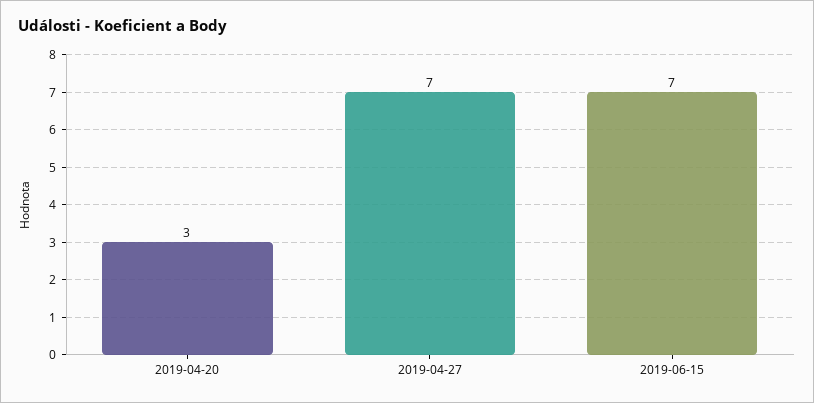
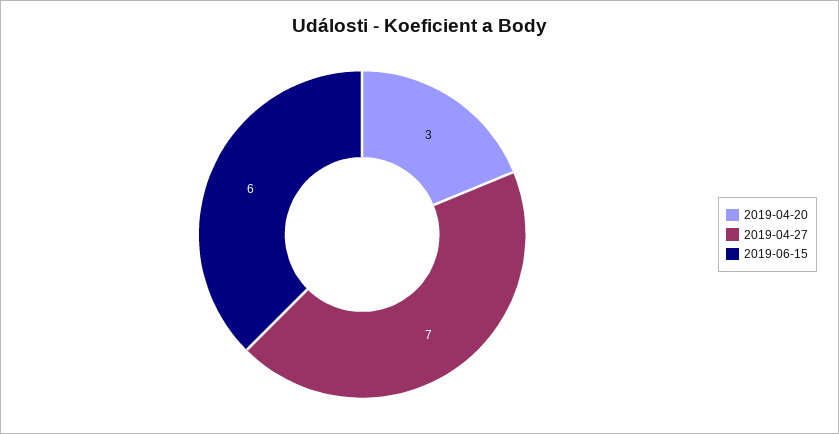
  {
    "2019-04-20": 3,
    "2019-04-27": 7,
-   "2019-06-15": 7
+   "2019-06-15": 6
  }

